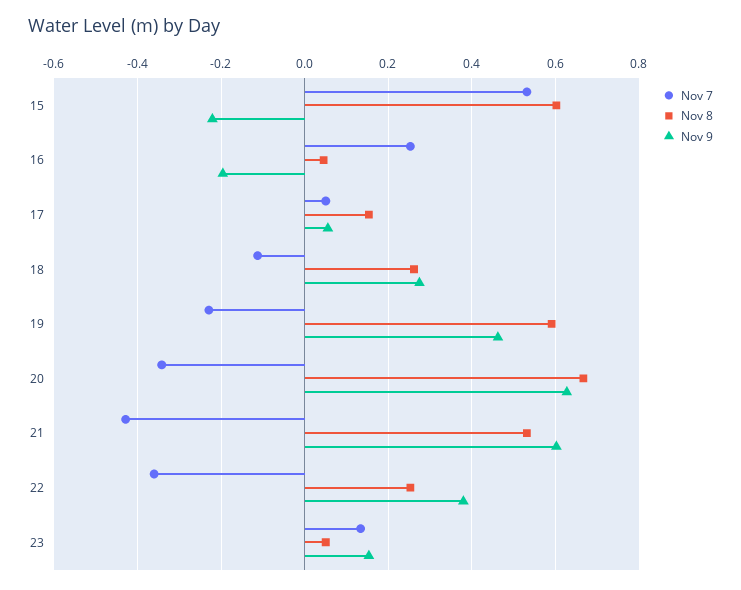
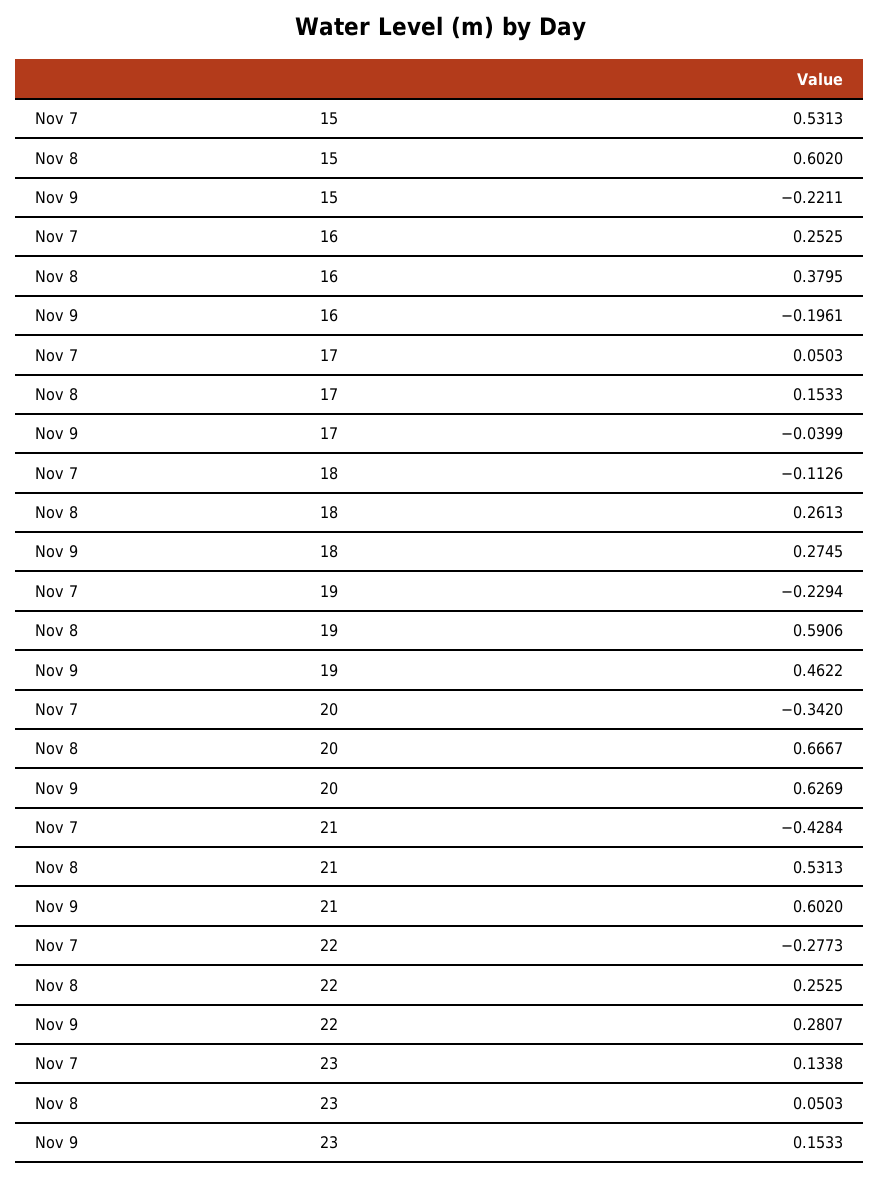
  {
    "Nov 7": {
      "15": 0.5313,
      "16": 0.2525,
      "17": 0.0503,
      "18": -0.1126,
      "19": -0.2294,
      "20": -0.342,
      "21": -0.4284,
-     "22": -0.36,
+     "22": -0.2773,
      "23": 0.1338
    },
    "Nov 8": {
      "15": 0.602,
-     "16": 0.04,
+     "16": 0.3795,
      "17": 0.1533,
      "18": 0.2613,
      "19": 0.5906,
      "20": 0.6667,
      "21": 0.5313,
      "22": 0.2525,
      "23": 0.0503
    },
    "Nov 9": {
      "15": -0.2211,
      "16": -0.1961,
-     "17": 0.06,
+     "17": -0.0399,
      "18": 0.2745,
      "19": 0.4622,
      "20": 0.6269,
      "21": 0.602,
-     "22": 0.38,
+     "22": 0.2807,
      "23": 0.1533
    }
  }

